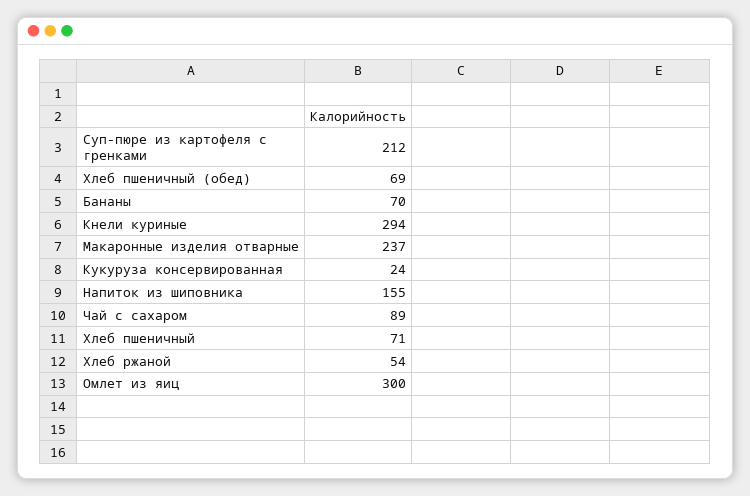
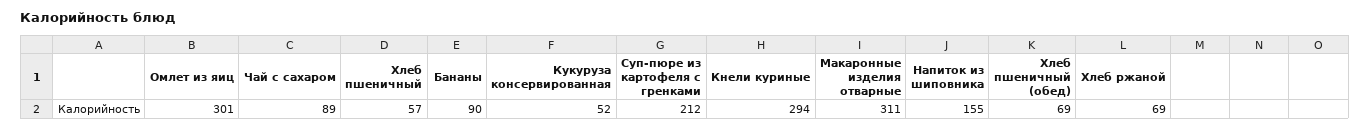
  {
    "Суп-пюре из картофеля с гренками": 212,
    "Хлеб пшеничный (обед)": 69,
-   "Бананы": 70,
+   "Бананы": 90,
    "Кнели куриные": 294,
-   "Макаронные изделия отварные": 237,
+   "Макаронные изделия отварные": 311,
-   "Кукуруза консервированная": 24,
+   "Кукуруза консервированная": 52,
    "Напиток из шиповника": 155,
    "Чай с сахаром": 89,
-   "Хлеб пшеничный": 71,
+   "Хлеб пшеничный": 57,
-   "Хлеб ржаной": 54,
+   "Хлеб ржаной": 69,
-   "Омлет из яиц": 300
+   "Омлет из яиц": 301
  }

